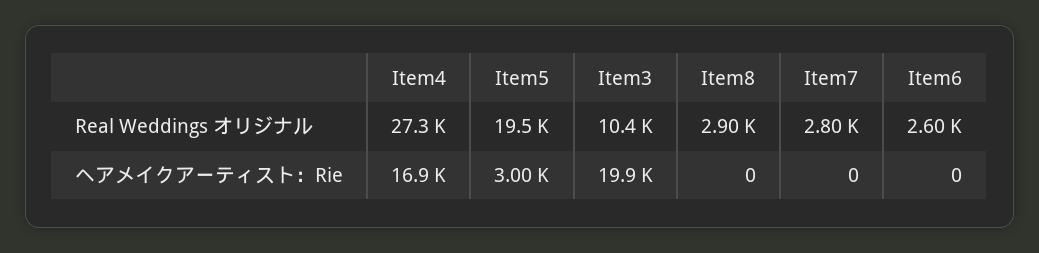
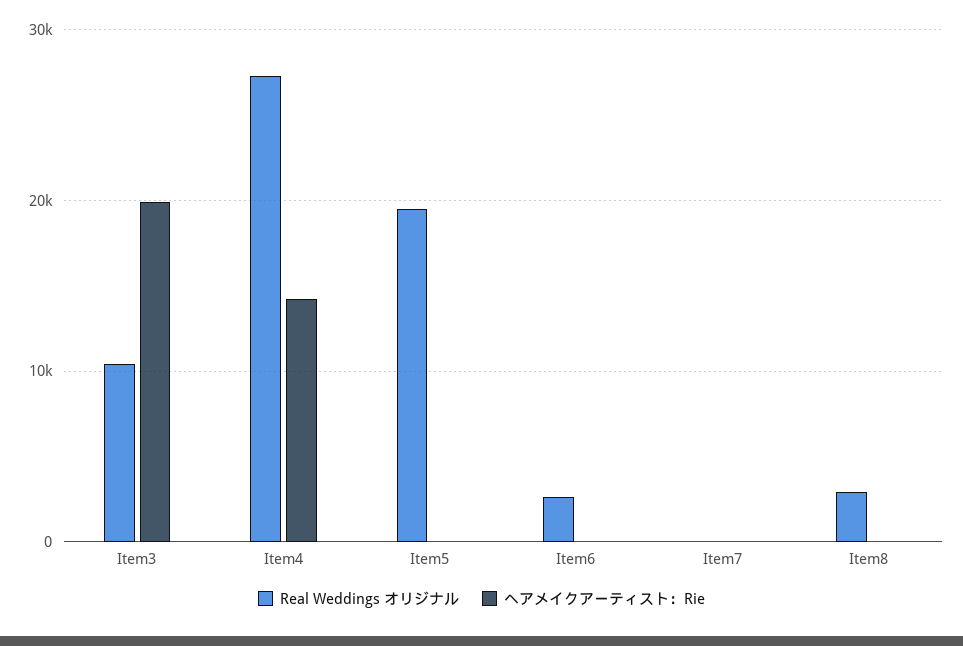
  {
    "Real Weddings オリジナル": {
      "Item4": 27300,
      "Item5": 19500,
      "Item3": 10400,
      "Item8": 2900,
-     "Item7": 2800,
+     "Item7": 0,
      "Item6": 2600
    },
    "ヘアメイクアーティスト：Rie": {
-     "Item4": 16900,
+     "Item4": 14000,
-     "Item5": 3000,
+     "Item5": 0,
      "Item3": 19900,
      "Item8": 0,
      "Item7": 0,
      "Item6": 0
    }
  }

